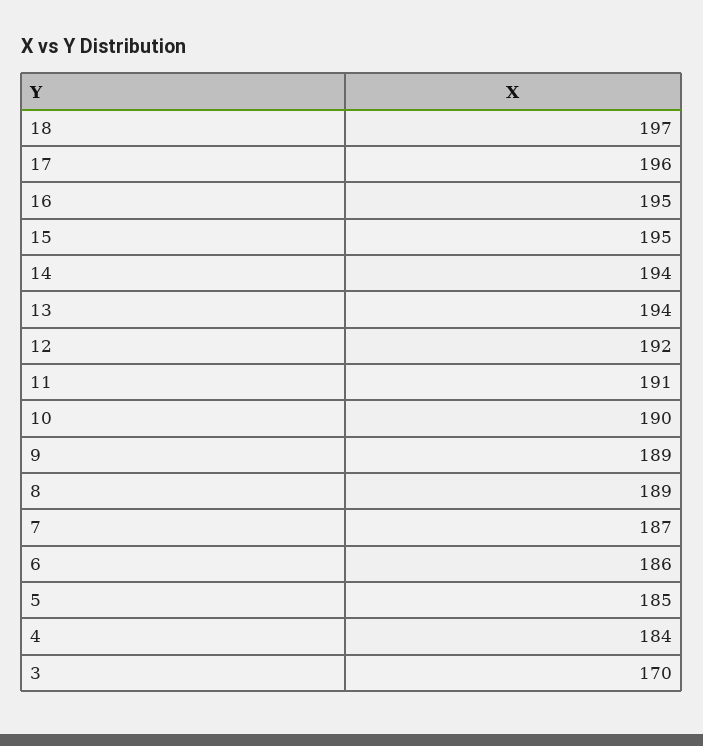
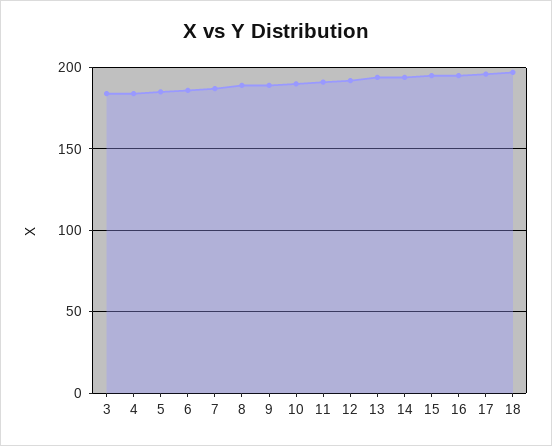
  {
    "18": 197,
    "17": 196,
    "16": 195,
    "15": 195,
    "14": 194,
    "13": 194,
    "12": 192,
    "11": 191,
    "10": 190,
    "9": 189,
    "8": 189,
    "7": 187,
    "6": 186,
    "5": 185,
    "4": 184,
-   "3": 170
+   "3": 185
  }

